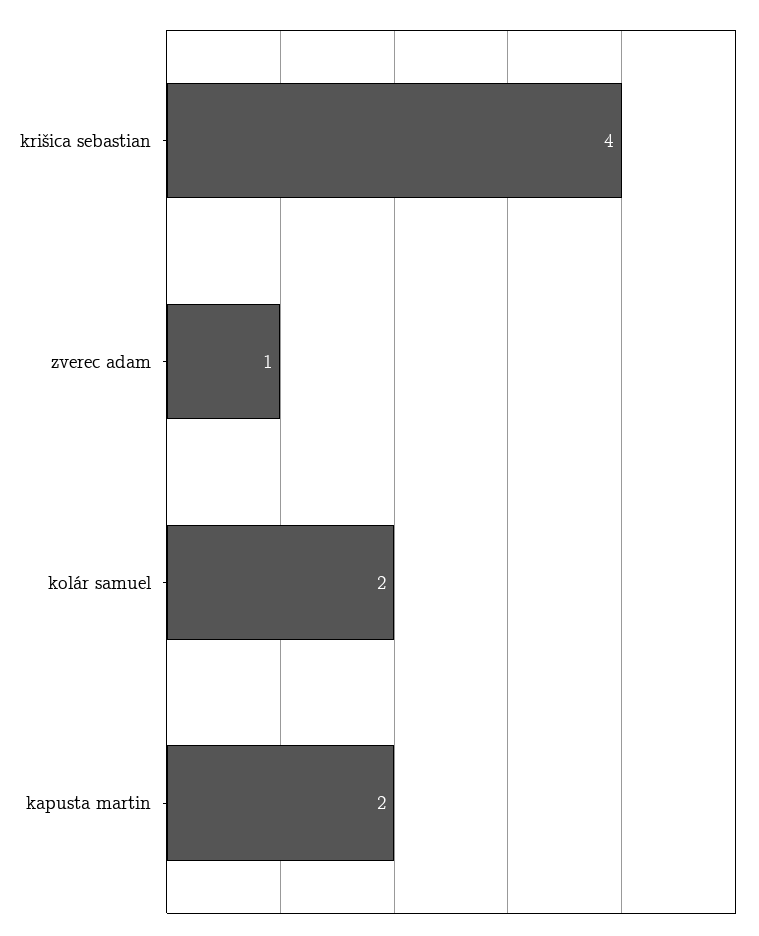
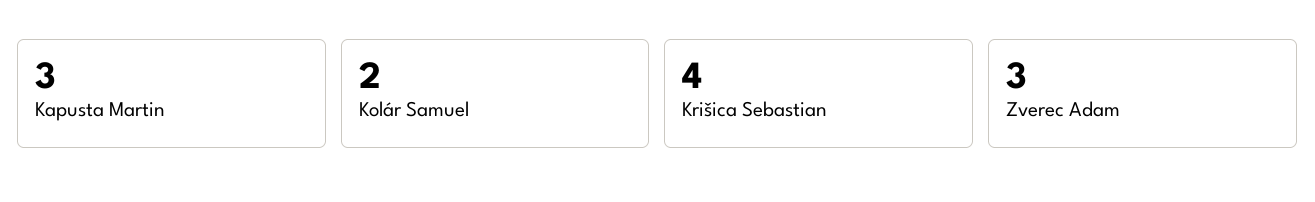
  {
    "krišica sebastian": 4,
-   "zverec adam": 1,
+   "zverec adam": 3,
    "kolár samuel": 2,
-   "kapusta martin": 2
+   "kapusta martin": 3
  }

